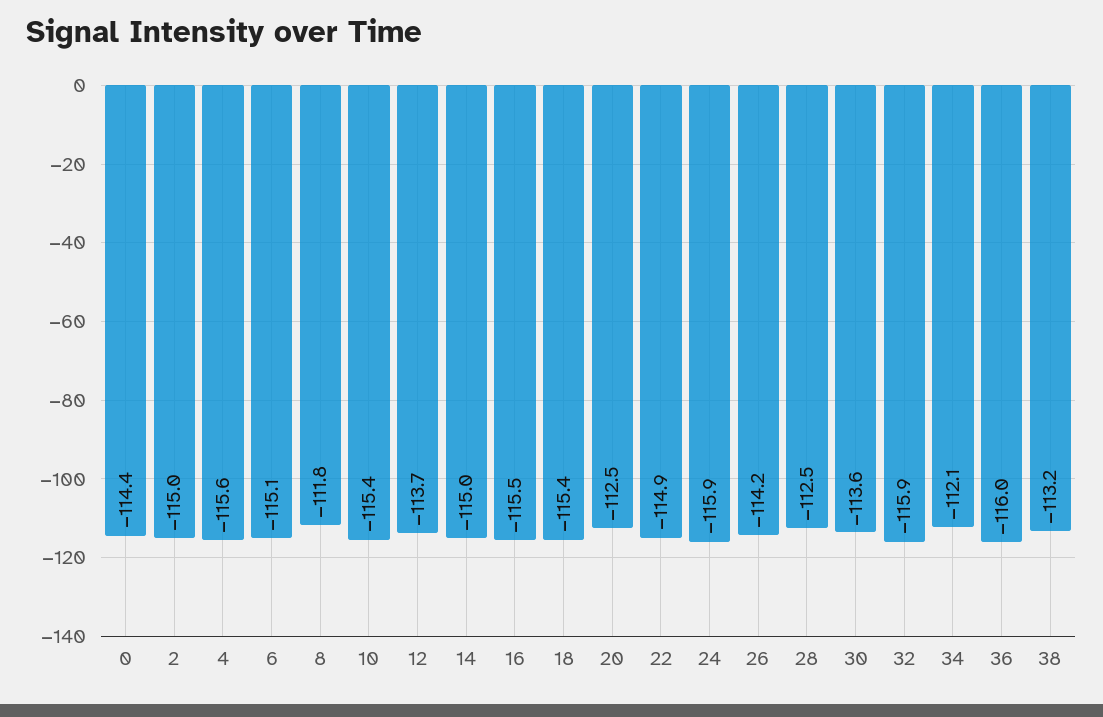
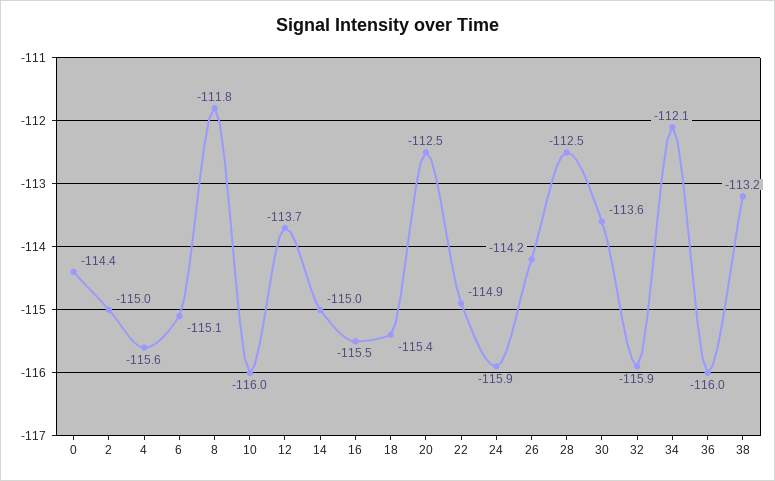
  {
    "0": -114.4,
    "2": -115,
    "4": -115.6,
    "6": -115.1,
    "8": -111.8,
-   "10": -115.4,
+   "10": -116,
    "12": -113.7,
    "14": -115,
    "16": -115.5,
    "18": -115.4,
    "20": -112.5,
    "22": -114.9,
    "24": -115.9,
    "26": -114.2,
    "28": -112.5,
    "30": -113.6,
    "32": -115.9,
    "34": -112.1,
    "36": -116,
    "38": -113.2
  }

